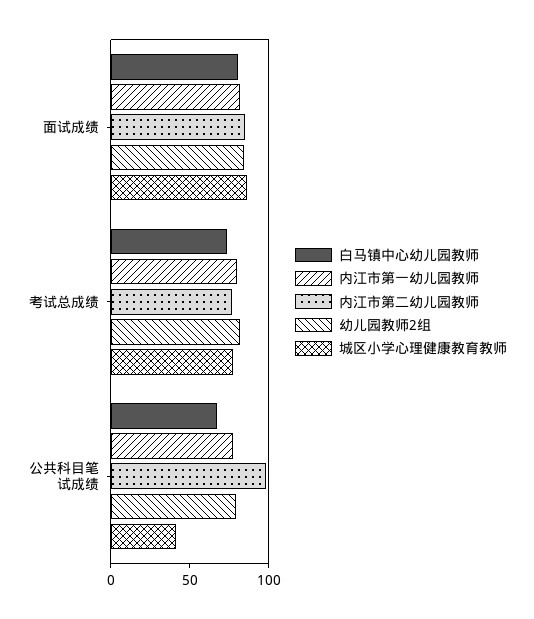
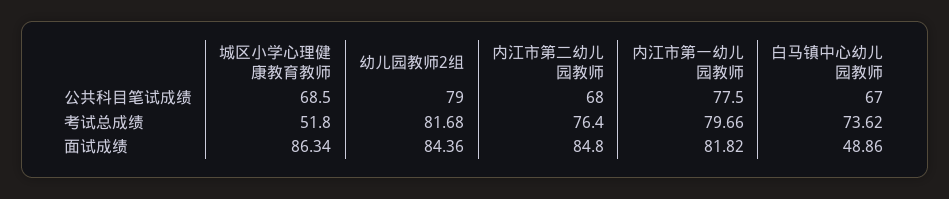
  {
    "白马镇中心幼儿园教师": {
-     "面试成绩": 80,
+     "面试成绩": 48.86,
      "考试总成绩": 73.62,
      "公共科目笔试成绩": 67
    },
    "内江市第一幼儿园教师": {
      "面试成绩": 81.82,
      "考试总成绩": 79.66,
      "公共科目笔试成绩": 77.5
    },
    "内江市第二幼儿园教师": {
      "面试成绩": 84.8,
      "考试总成绩": 76.4,
-     "公共科目笔试成绩": 100
+     "公共科目笔试成绩": 68
    },
    "幼儿园教师2组": {
      "面试成绩": 84.36,
      "考试总成绩": 81.68,
      "公共科目笔试成绩": 79
    },
    "城区小学心理健康教育教师": {
      "面试成绩": 86.34,
-     "考试总成绩": 80,
+     "考试总成绩": 51.8,
-     "公共科目笔试成绩": 40
+     "公共科目笔试成绩": 68.5
    }
  }

